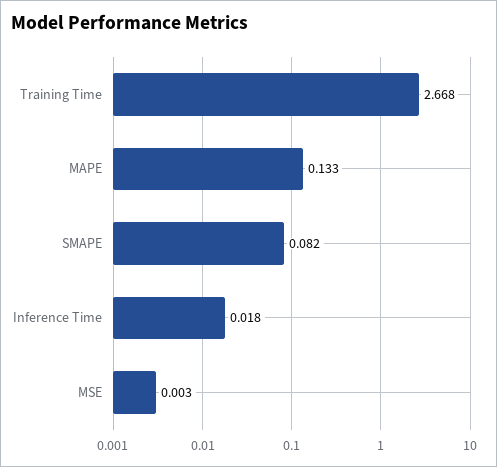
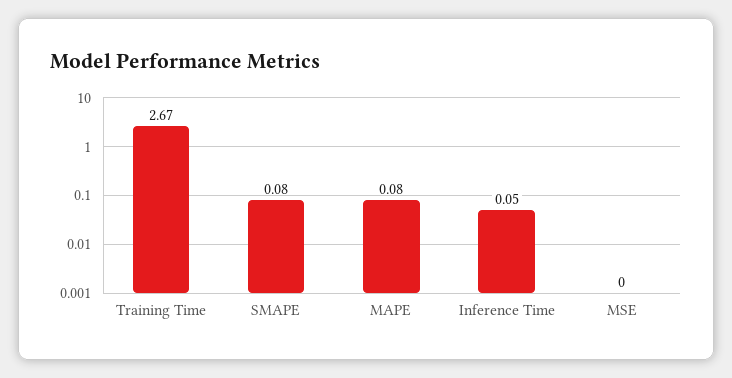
  {
    "Training Time": 2.668,
-   "MAPE": 0.133,
+   "MAPE": 0.08,
    "SMAPE": 0.082,
-   "Inference Time": 0.018,
+   "Inference Time": 0.05,
    "MSE": 0.003
  }

